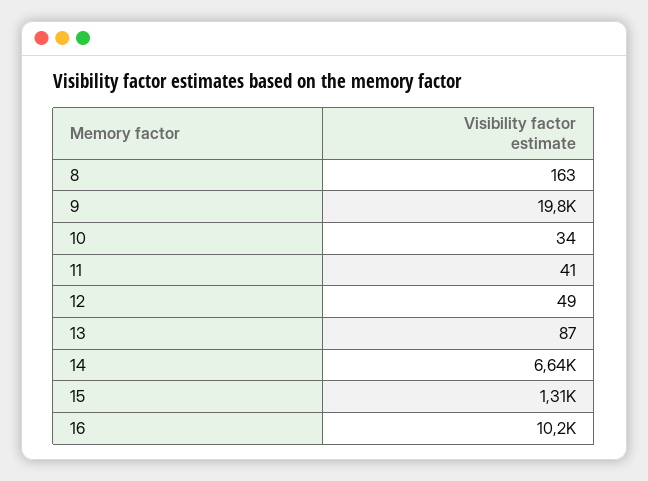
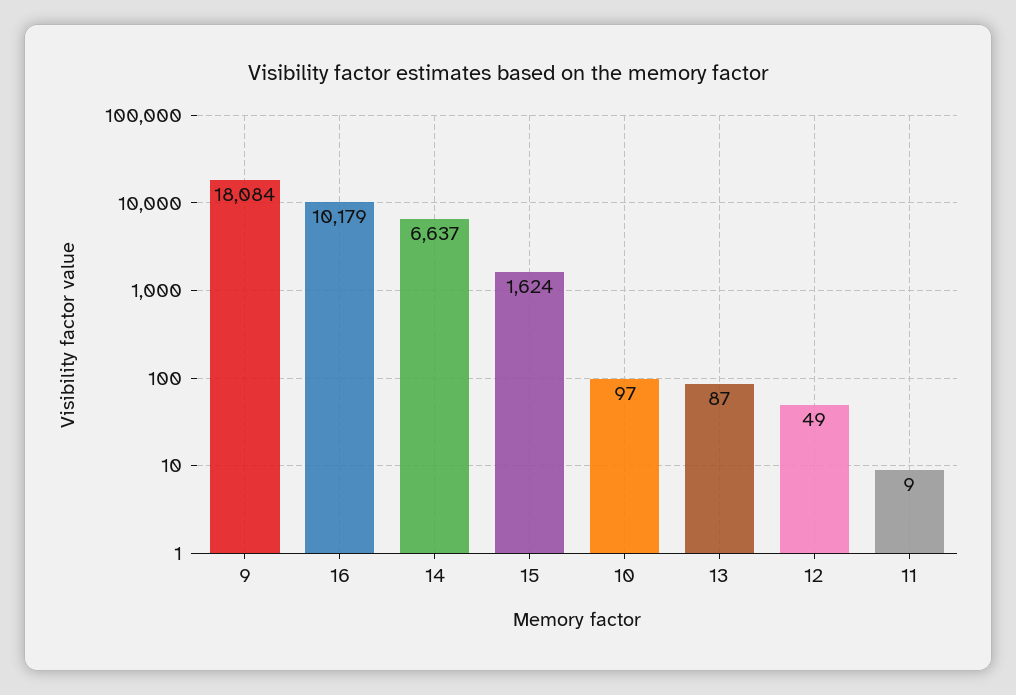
  {
-   "8": 163,
-   "9": 19800,
+   "9": 18084,
-   "10": 34,
+   "10": 97,
-   "11": 41,
+   "11": 9,
    "12": 49,
    "13": 87,
    "14": 6637,
-   "15": 1310,
+   "15": 1624,
    "16": 10179
  }

